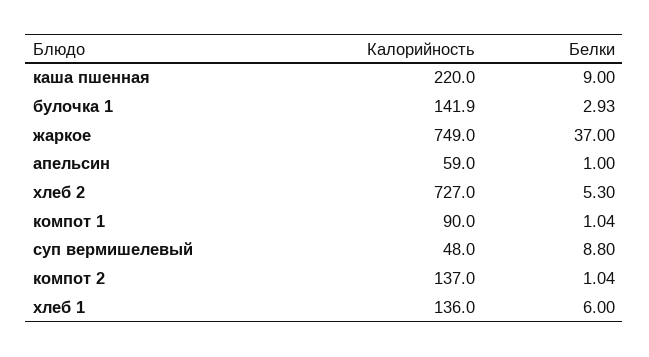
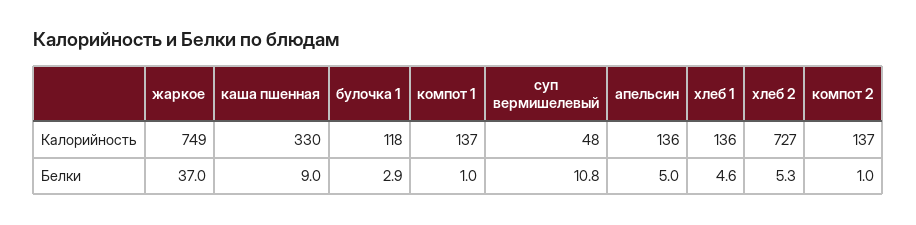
  {
    "Калорийность": {
-     "каша пшенная": 220,
+     "каша пшенная": 330,
-     "булочка 1": 141.9,
+     "булочка 1": 118,
      "жаркое": 749,
-     "апельсин": 59,
+     "апельсин": 136,
      "хлеб 2": 727,
-     "компот 1": 90,
+     "компот 1": 137,
      "суп вермишелевый": 48,
      "компот 2": 137,
      "хлеб 1": 136
    },
    "Белки": {
      "каша пшенная": 9,
      "булочка 1": 2.93,
      "жаркое": 37,
-     "апельсин": 1,
+     "апельсин": 5,
      "хлеб 2": 5.3,
      "компот 1": 1.04,
-     "суп вермишелевый": 8.8,
+     "суп вермишелевый": 10.8,
      "компот 2": 1.04,
-     "хлеб 1": 6
+     "хлеб 1": 4.6
    }
  }

